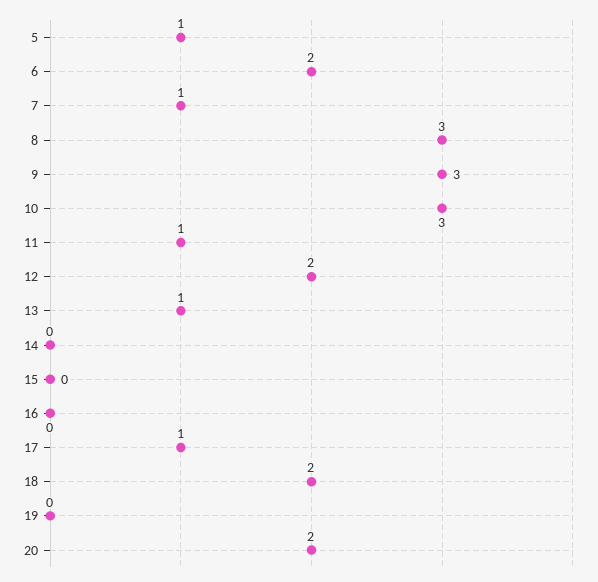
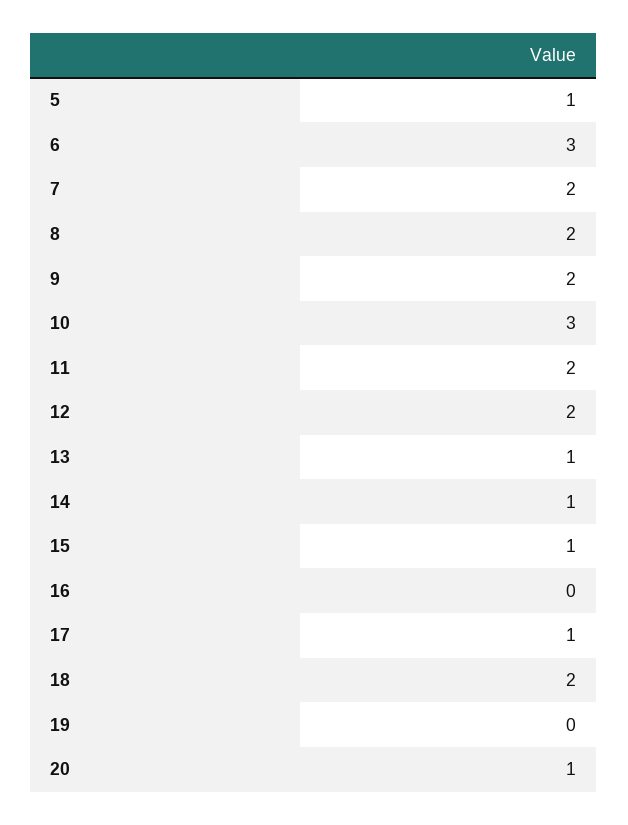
  {
    "5": 1,
-   "6": 2,
+   "6": 3,
-   "7": 1,
+   "7": 2,
-   "8": 3,
+   "8": 2,
-   "9": 3,
+   "9": 2,
    "10": 3,
-   "11": 1,
+   "11": 2,
    "12": 2,
    "13": 1,
-   "14": 0,
+   "14": 1,
-   "15": 0,
+   "15": 1,
    "16": 0,
    "17": 1,
    "18": 2,
    "19": 0,
-   "20": 2
+   "20": 1
  }

